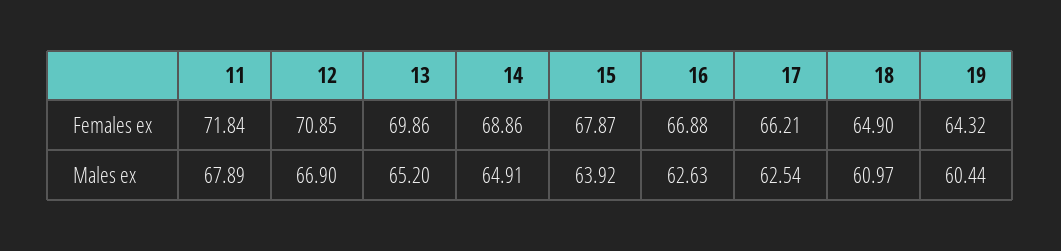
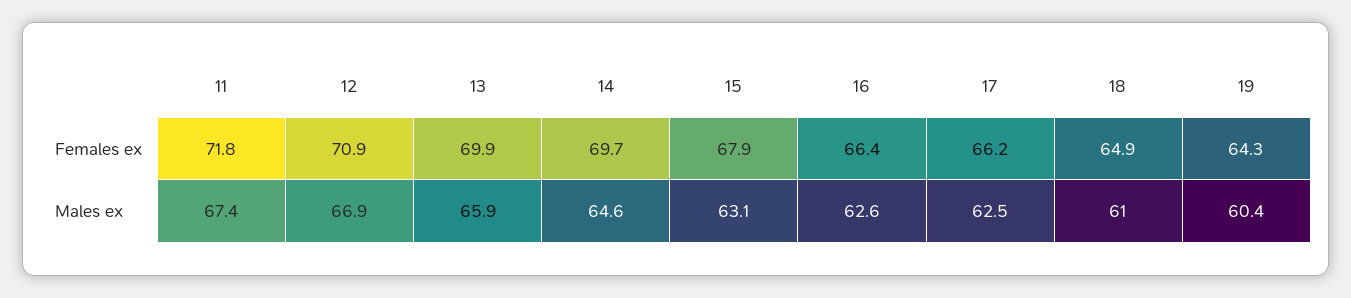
  {
    "11": {
      "Females ex": 71.84,
-     "Males ex": 67.89
+     "Males ex": 67.4
    },
    "12": {
      "Females ex": 70.85,
      "Males ex": 66.9
    },
    "13": {
      "Females ex": 69.86,
-     "Males ex": 65.2
+     "Males ex": 65.9
    },
    "14": {
-     "Females ex": 68.86,
+     "Females ex": 69.7,
-     "Males ex": 64.91
+     "Males ex": 64.6
    },
    "15": {
      "Females ex": 67.87,
-     "Males ex": 63.92
+     "Males ex": 63.1
    },
    "16": {
-     "Females ex": 66.88,
+     "Females ex": 66.4,
      "Males ex": 62.63
    },
    "17": {
      "Females ex": 66.21,
      "Males ex": 62.54
    },
    "18": {
      "Females ex": 64.9,
      "Males ex": 60.97
    },
    "19": {
      "Females ex": 64.32,
      "Males ex": 60.44
    }
  }

